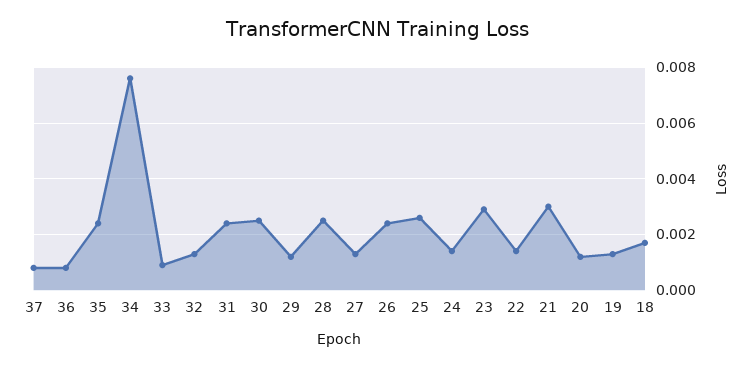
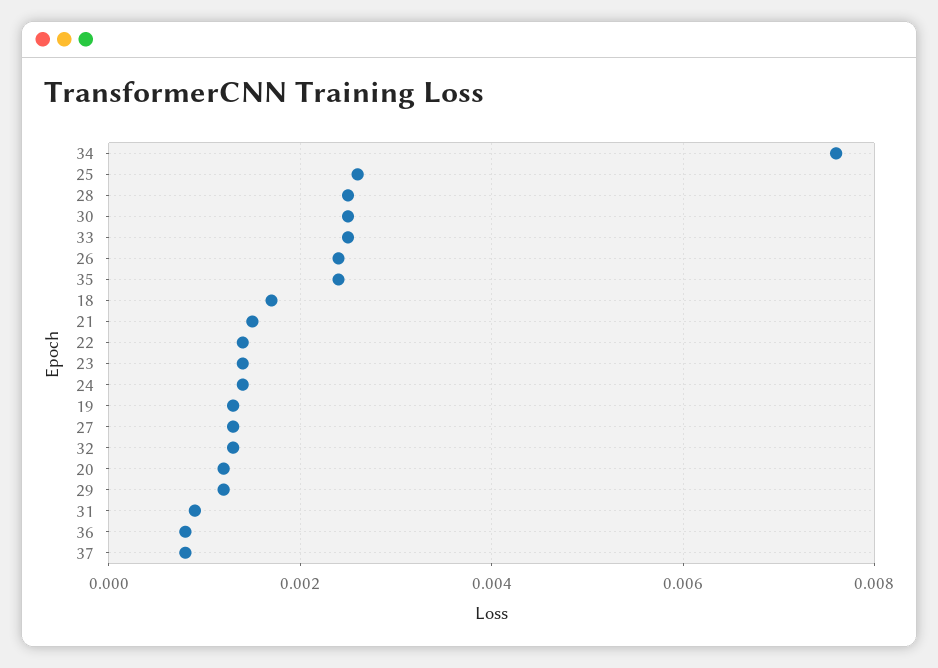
  {
    "37": 0.001,
    "36": 0.001,
    "35": 0.0025,
    "34": 0.0075,
-   "33": 0.001,
+   "33": 0.0025,
    "32": 0.0015,
-   "31": 0.0025,
+   "31": 0.001,
    "30": 0.0025,
    "29": 0.001,
    "28": 0.0025,
    "27": 0.0015,
    "26": 0.0025,
    "25": 0.0025,
    "24": 0.0015,
-   "23": 0.003,
+   "23": 0.0015,
    "22": 0.0015,
-   "21": 0.003,
+   "21": 0.0015,
    "20": 0.001,
    "19": 0.0015,
    "18": 0.0015
  }

